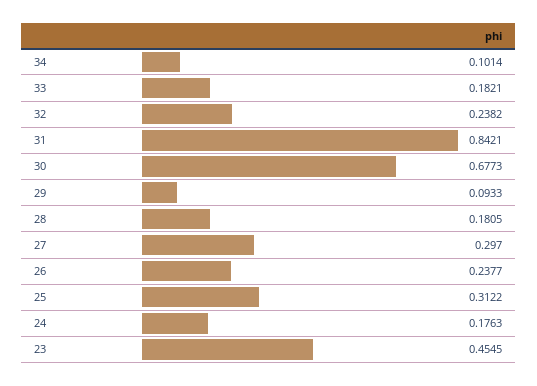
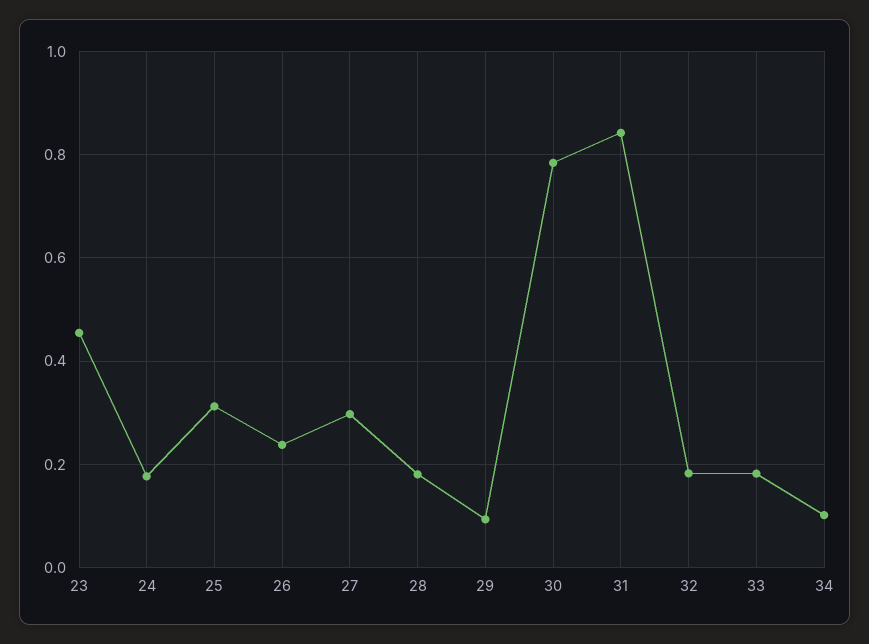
  {
    "34": 0.1014,
    "33": 0.1821,
-   "32": 0.2382,
+   "32": 0.18,
    "31": 0.8421,
-   "30": 0.6773,
+   "30": 0.78,
    "29": 0.0933,
    "28": 0.1805,
    "27": 0.297,
    "26": 0.2377,
    "25": 0.3122,
    "24": 0.1763,
    "23": 0.4545
  }

